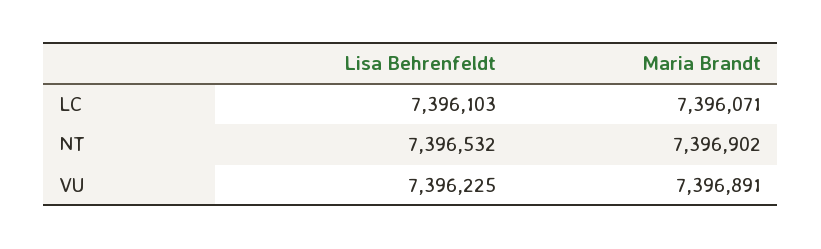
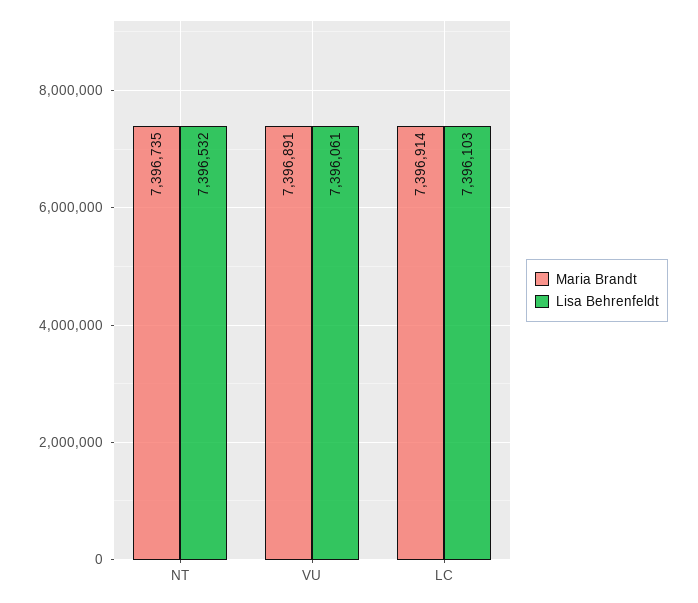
  {
    "Lisa Behrenfeldt": {
      "LC": 7396103,
      "NT": 7396532,
-     "VU": 7396225
+     "VU": 7396061
    },
    "Maria Brandt": {
-     "LC": 7396071,
+     "LC": 7396914,
-     "NT": 7396902,
+     "NT": 7396735,
      "VU": 7396891
    }
  }

